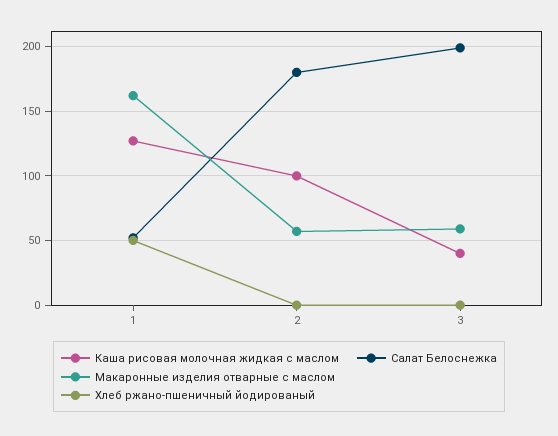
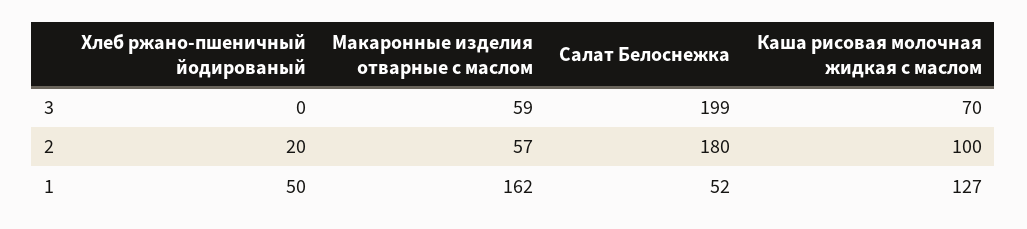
  {
    "Каша рисовая молочная жидкая с маслом": {
      "1": 127,
      "2": 100,
-     "3": 40
+     "3": 70
    },
    "Салат Белоснежка": {
      "1": 52,
      "2": 180,
      "3": 199
    },
    "Макаронные изделия отварные с маслом": {
      "1": 162,
      "2": 57,
      "3": 59
    },
    "Хлеб ржано-пшеничный йодированый": {
      "1": 50,
-     "2": 0,
+     "2": 20,
      "3": 0
    }
  }

